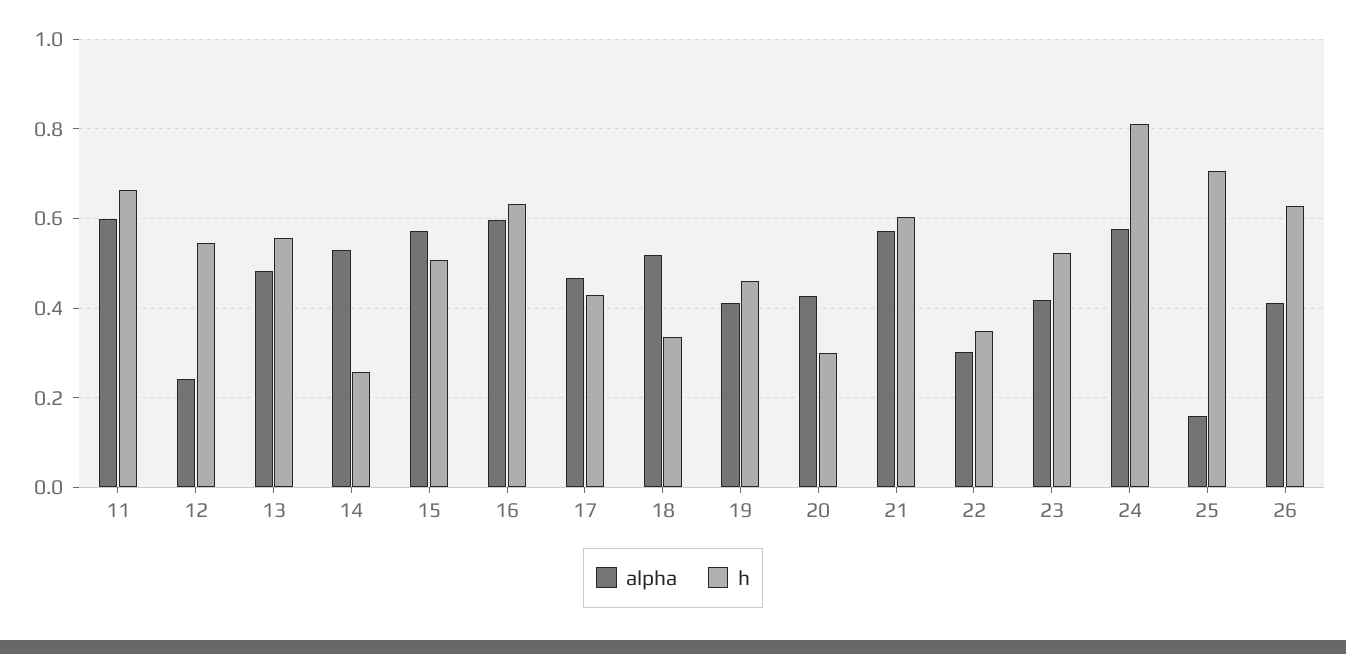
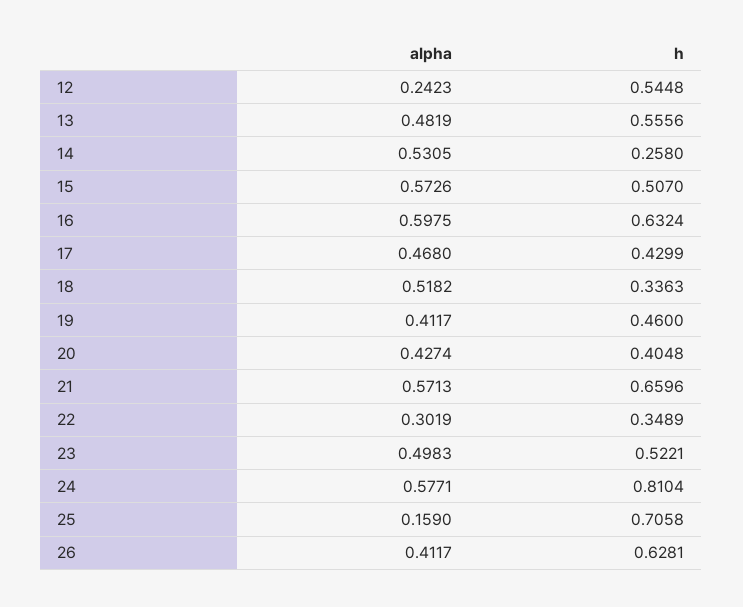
  {
    "alpha": {
-     "11": 0.6,
      "12": 0.2423,
      "13": 0.4819,
      "14": 0.5305,
      "15": 0.5726,
      "16": 0.5975,
      "17": 0.468,
      "18": 0.5182,
      "19": 0.4117,
      "20": 0.4274,
      "21": 0.5713,
      "22": 0.3019,
-     "23": 0.42,
+     "23": 0.4983,
      "24": 0.5771,
      "25": 0.159,
      "26": 0.4117
    },
    "h": {
-     "11": 0.66,
      "12": 0.5448,
      "13": 0.5556,
      "14": 0.258,
      "15": 0.507,
      "16": 0.6324,
      "17": 0.4299,
      "18": 0.3363,
      "19": 0.46,
-     "20": 0.3,
+     "20": 0.4048,
-     "21": 0.6,
+     "21": 0.6596,
      "22": 0.3489,
      "23": 0.5221,
      "24": 0.8104,
      "25": 0.7058,
      "26": 0.6281
    }
  }

